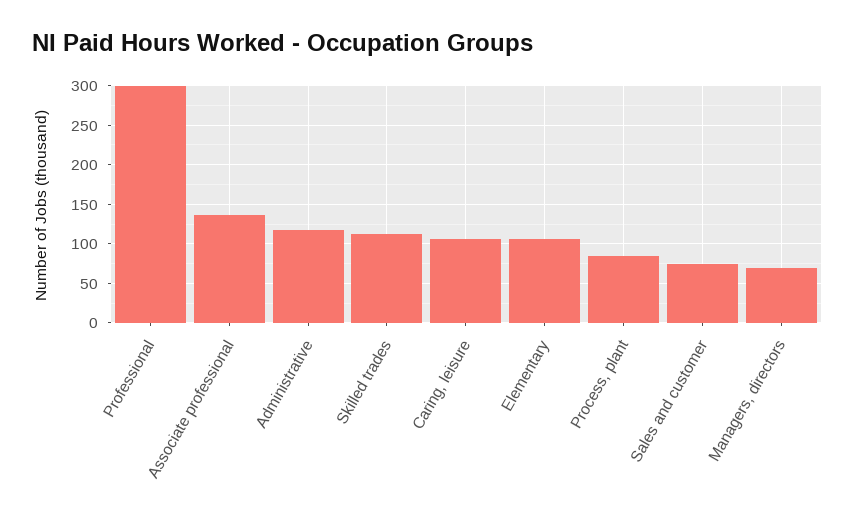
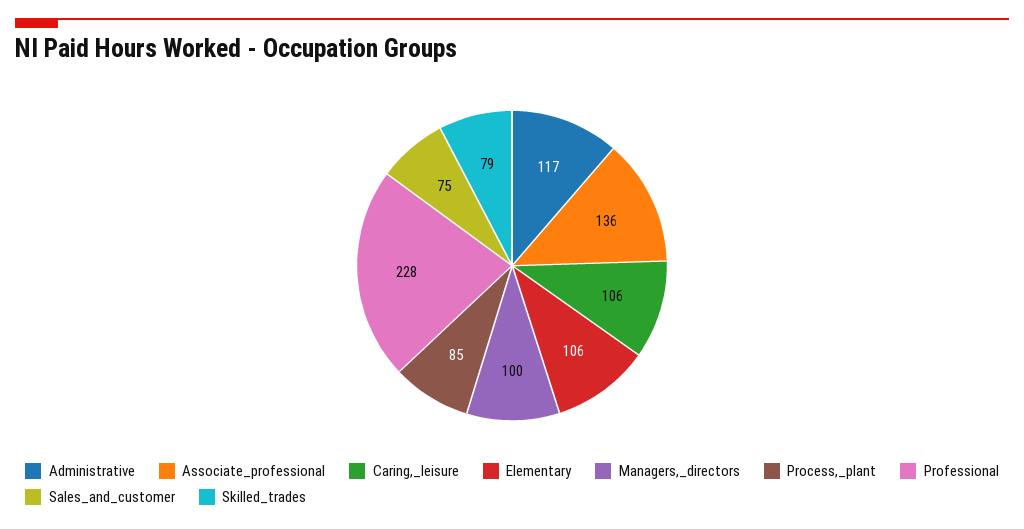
  {
-   "Professional": 300,
+   "Professional": 228,
    "Associate professional": 136,
    "Administrative": 117,
-   "Skilled trades": 110,
+   "Skilled trades": 79,
    "Caring, leisure": 106,
    "Elementary": 106,
    "Process, plant": 85,
    "Sales and customer": 75,
-   "Managers, directors": 70
+   "Managers, directors": 100
  }

